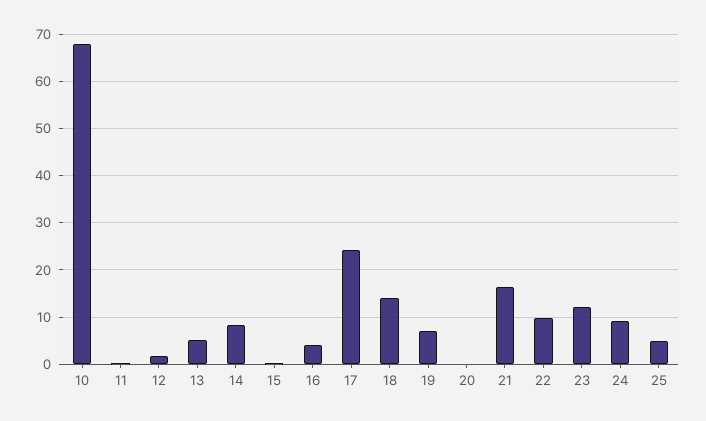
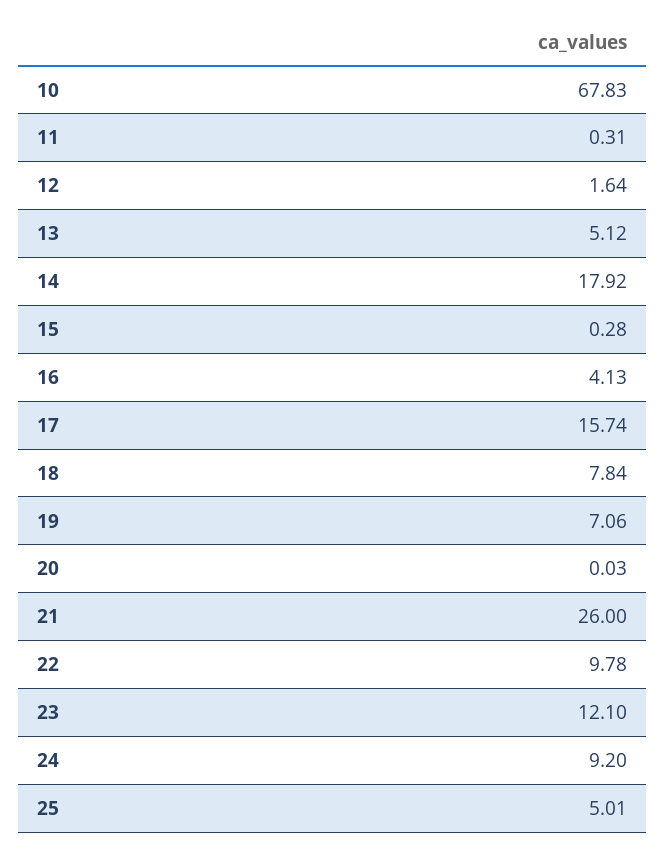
  {
    "10": 67.83,
    "11": 0.31,
    "12": 1.64,
    "13": 5.12,
-   "14": 8,
+   "14": 17.92,
    "15": 0.28,
    "16": 4.13,
-   "17": 24,
+   "17": 15.74,
-   "18": 14,
+   "18": 7.84,
    "19": 7.06,
    "20": 0.03,
-   "21": 16,
+   "21": 26,
    "22": 9.78,
    "23": 12.1,
    "24": 9.2,
    "25": 5.01
  }

